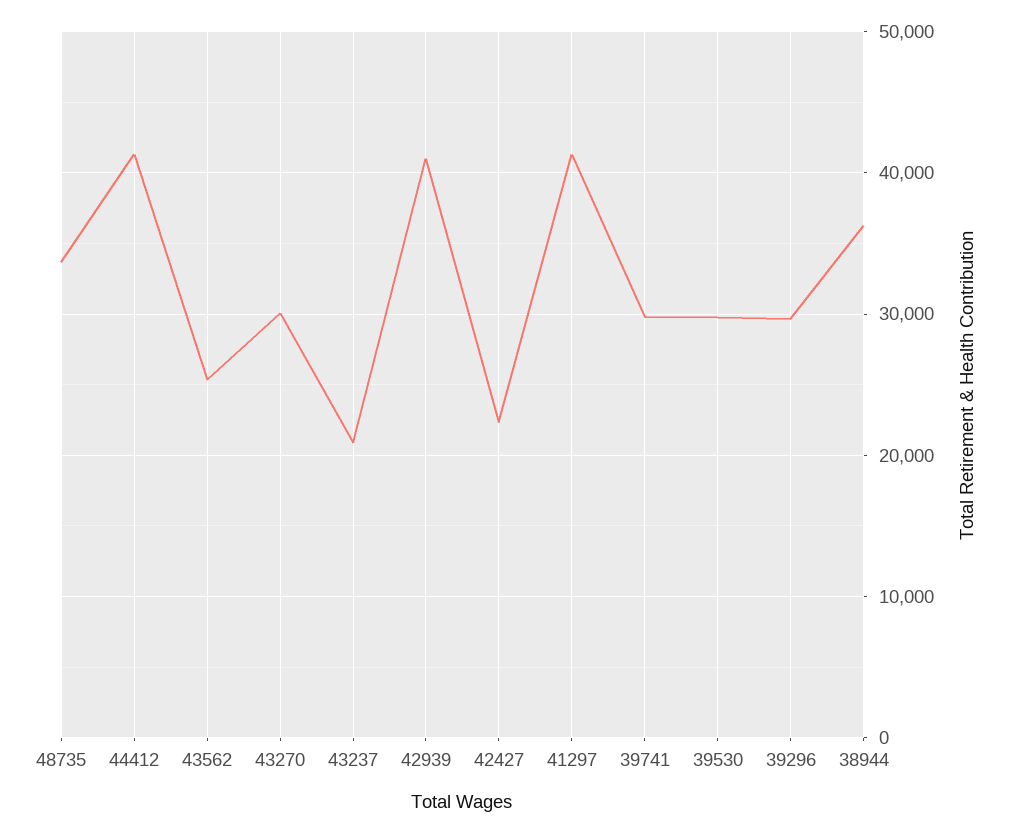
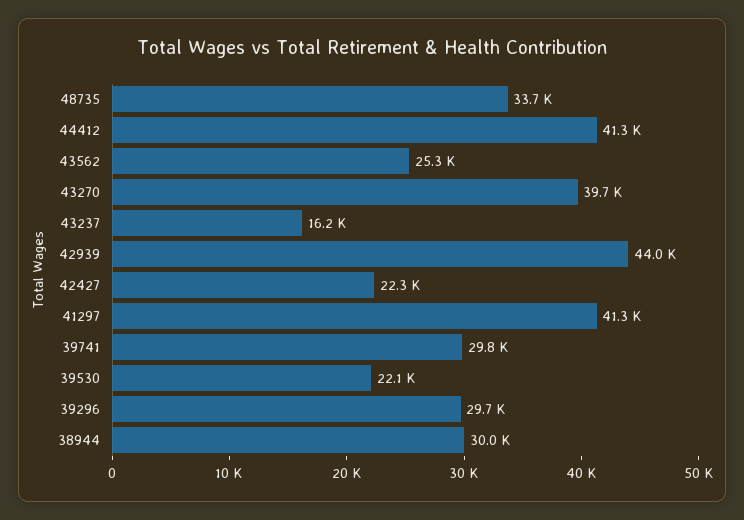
  {
    "48735": 33700,
    "44412": 41300,
    "43562": 25300,
-   "43270": 30000,
+   "43270": 39700,
-   "43237": 21000,
+   "43237": 16200,
-   "42939": 41000,
+   "42939": 44000,
    "42427": 22300,
    "41297": 41300,
    "39741": 29800,
-   "39530": 30000,
+   "39530": 22100,
    "39296": 29700,
-   "38944": 36000
+   "38944": 30000
  }

